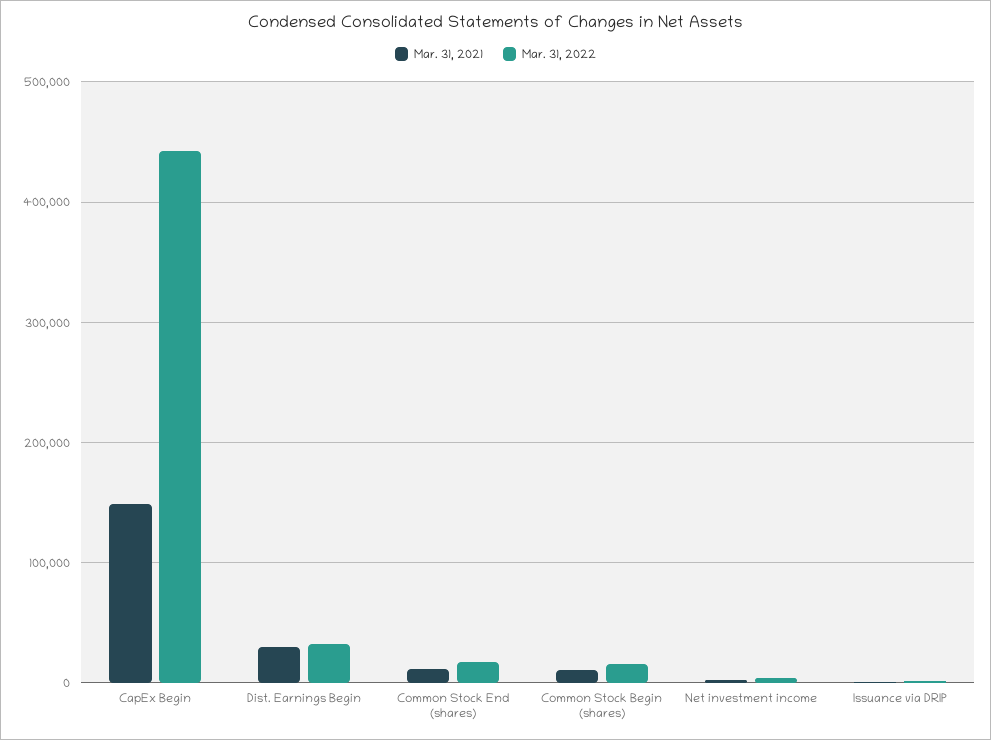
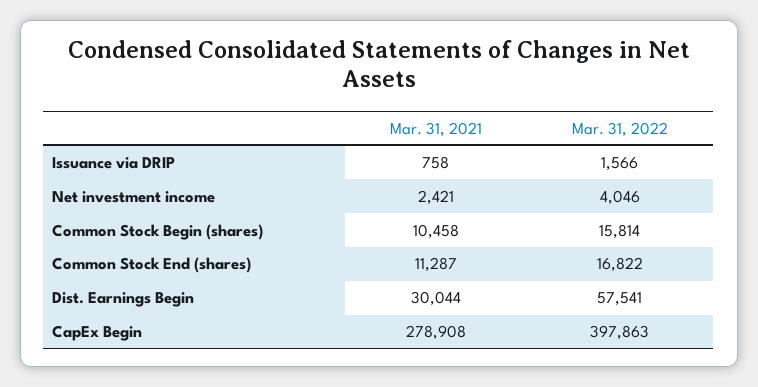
  {
    "Mar. 31, 2021": {
-     "CapEx Begin": 150000,
+     "CapEx Begin": 278908,
      "Dist. Earnings Begin": 30044,
      "Common Stock End (shares)": 11287,
      "Common Stock Begin (shares)": 10458,
      "Net investment income": 2421,
      "Issuance via DRIP": 758
    },
    "Mar. 31, 2022": {
-     "CapEx Begin": 440000,
+     "CapEx Begin": 397863,
-     "Dist. Earnings Begin": 30000,
+     "Dist. Earnings Begin": 57541,
      "Common Stock End (shares)": 16822,
      "Common Stock Begin (shares)": 15814,
      "Net investment income": 4046,
      "Issuance via DRIP": 1566
    }
  }

